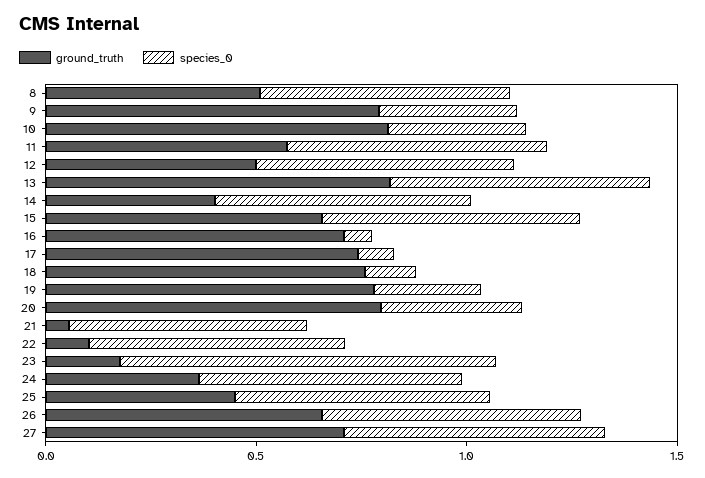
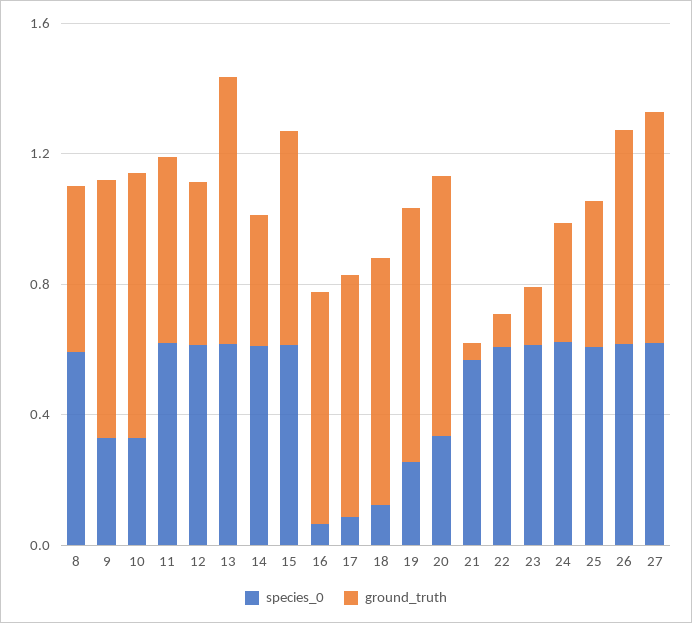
  {
    "ground_truth": {
      "8": 0.5,
      "9": 0.8,
      "10": 0.8,
      "11": 0.6,
      "12": 0.5,
      "13": 0.8,
      "14": 0.4,
      "15": 0.7,
      "16": 0.7,
      "17": 0.7,
      "18": 0.8,
      "19": 0.8,
      "20": 0.8,
      "21": 0.1,
      "22": 0.1,
      "23": 0.2,
      "24": 0.4,
      "25": 0.4,
      "26": 0.7,
      "27": 0.7
    },
    "species_0": {
      "8": 0.6,
      "9": 0.3,
      "10": 0.3,
      "11": 0.6,
      "12": 0.6,
      "13": 0.6,
      "14": 0.6,
      "15": 0.6,
      "16": 0.1,
      "17": 0.1,
      "18": 0.1,
      "19": 0.3,
      "20": 0.3,
      "21": 0.6,
      "22": 0.6,
-     "23": 0.9,
+     "23": 0.6,
      "24": 0.6,
      "25": 0.6,
      "26": 0.6,
      "27": 0.6
    }
  }

